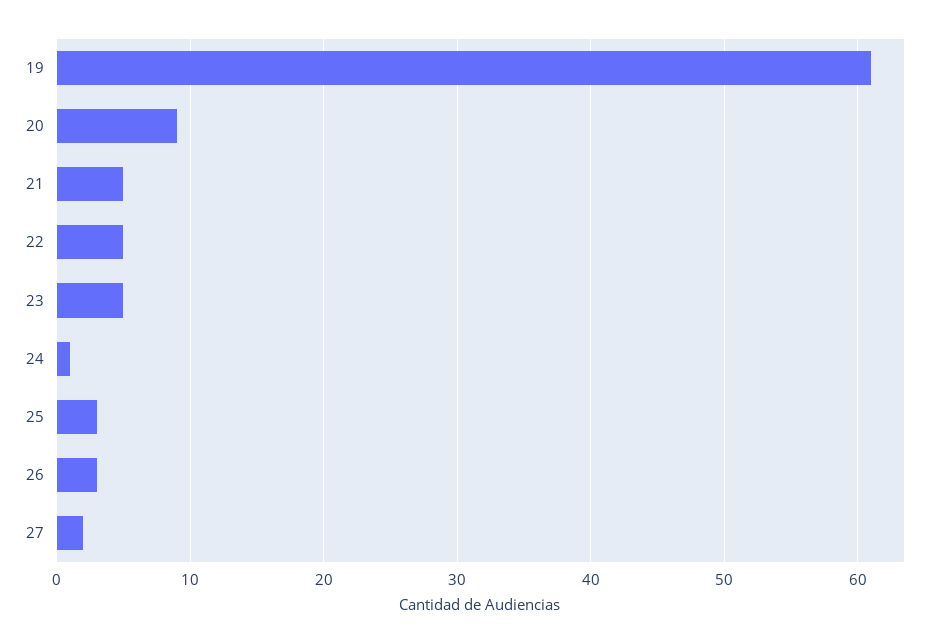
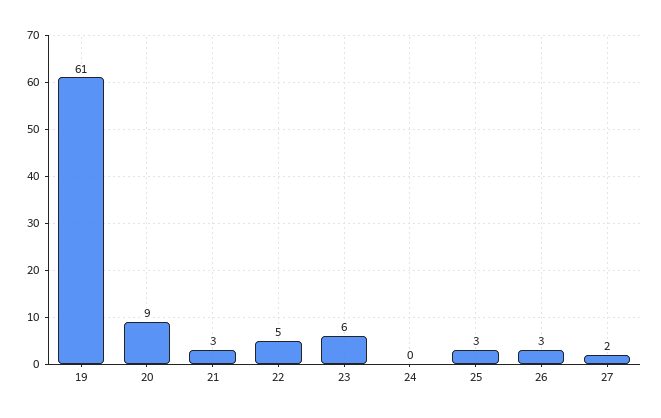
  {
    "19": 61,
    "20": 9,
-   "21": 5,
+   "21": 3,
    "22": 5,
-   "23": 5,
+   "23": 6,
-   "24": 1,
+   "24": 0,
    "25": 3,
    "26": 3,
    "27": 2
  }

